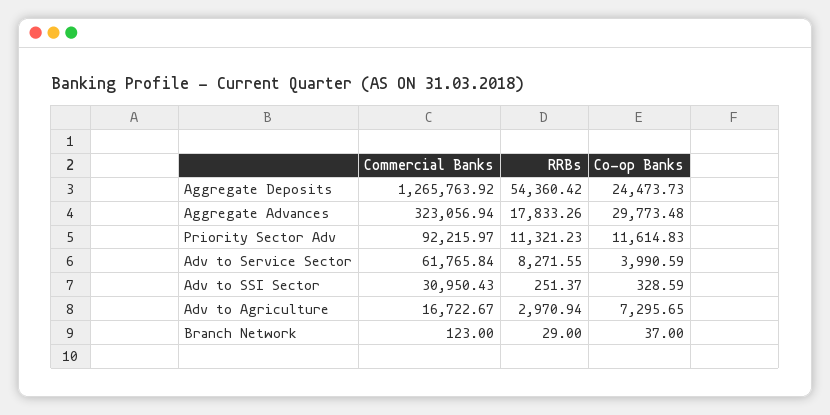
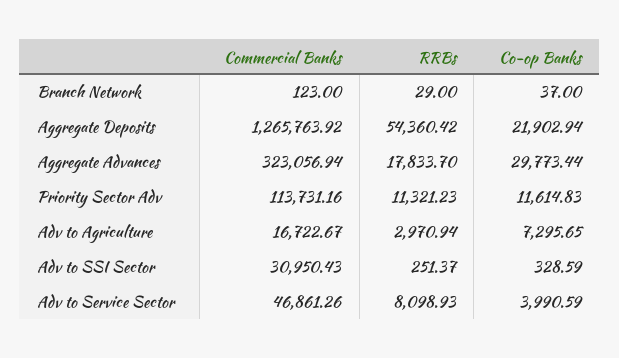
  {
    "Commercial Banks": {
      "Aggregate Deposits": 1265763.92,
      "Aggregate Advances": 323056.94,
-     "Priority Sector Adv": 92215.97,
+     "Priority Sector Adv": 113731.16,
-     "Adv to Service Sector": 61765.84,
+     "Adv to Service Sector": 46861.26,
      "Adv to SSI Sector": 30950.43,
      "Adv to Agriculture": 16722.67,
      "Branch Network": 123
    },
    "RRBs": {
      "Aggregate Deposits": 54360.42,
-     "Aggregate Advances": 17833.26,
+     "Aggregate Advances": 17833.7,
      "Priority Sector Adv": 11321.23,
-     "Adv to Service Sector": 8271.55,
+     "Adv to Service Sector": 8098.93,
      "Adv to SSI Sector": 251.37,
      "Adv to Agriculture": 2970.94,
      "Branch Network": 29
    },
    "Co-op Banks": {
-     "Aggregate Deposits": 24473.73,
+     "Aggregate Deposits": 21902.94,
-     "Aggregate Advances": 29773.48,
+     "Aggregate Advances": 29773.44,
      "Priority Sector Adv": 11614.83,
      "Adv to Service Sector": 3990.59,
      "Adv to SSI Sector": 328.59,
      "Adv to Agriculture": 7295.65,
      "Branch Network": 37
    }
  }

